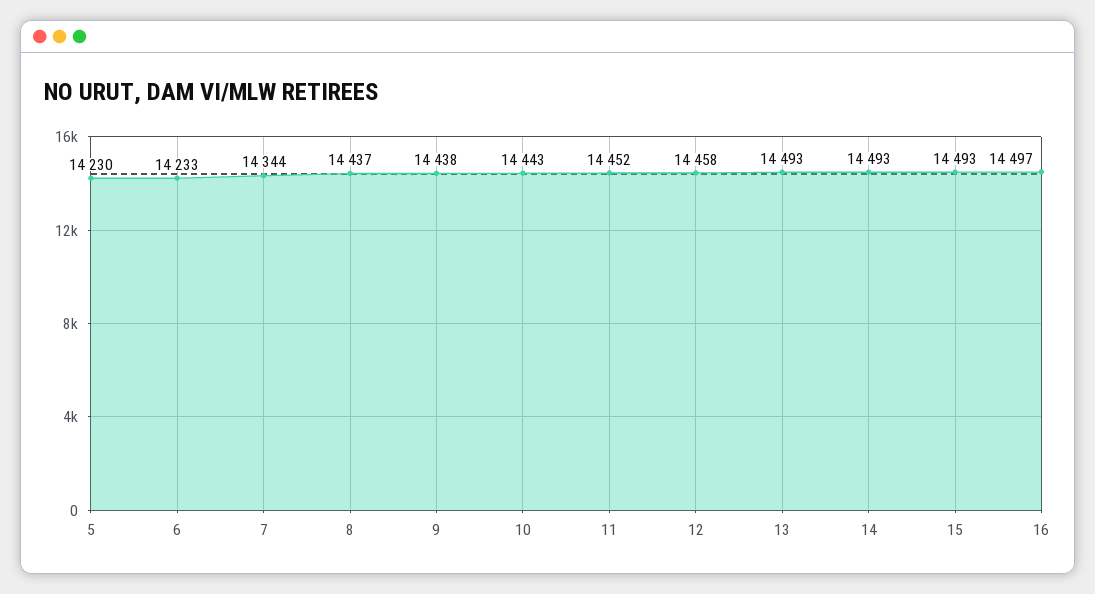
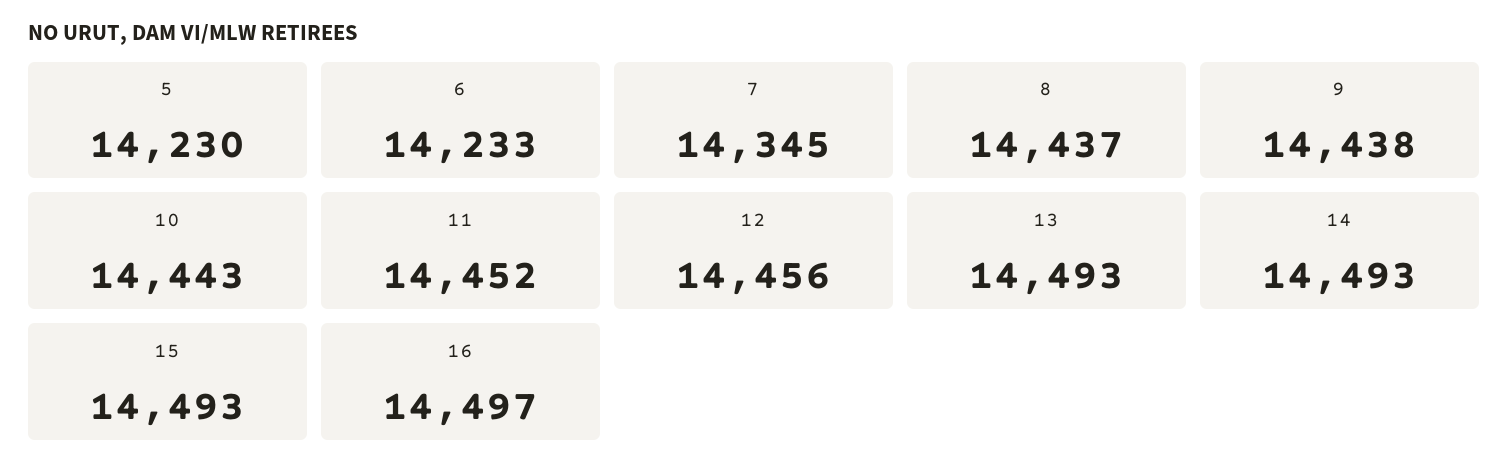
  {
    "5": 14230,
    "6": 14233,
-   "7": 14344,
+   "7": 14345,
    "8": 14437,
    "9": 14438,
    "10": 14443,
    "11": 14452,
-   "12": 14458,
+   "12": 14456,
    "13": 14493,
    "14": 14493,
    "15": 14493,
    "16": 14497
  }

